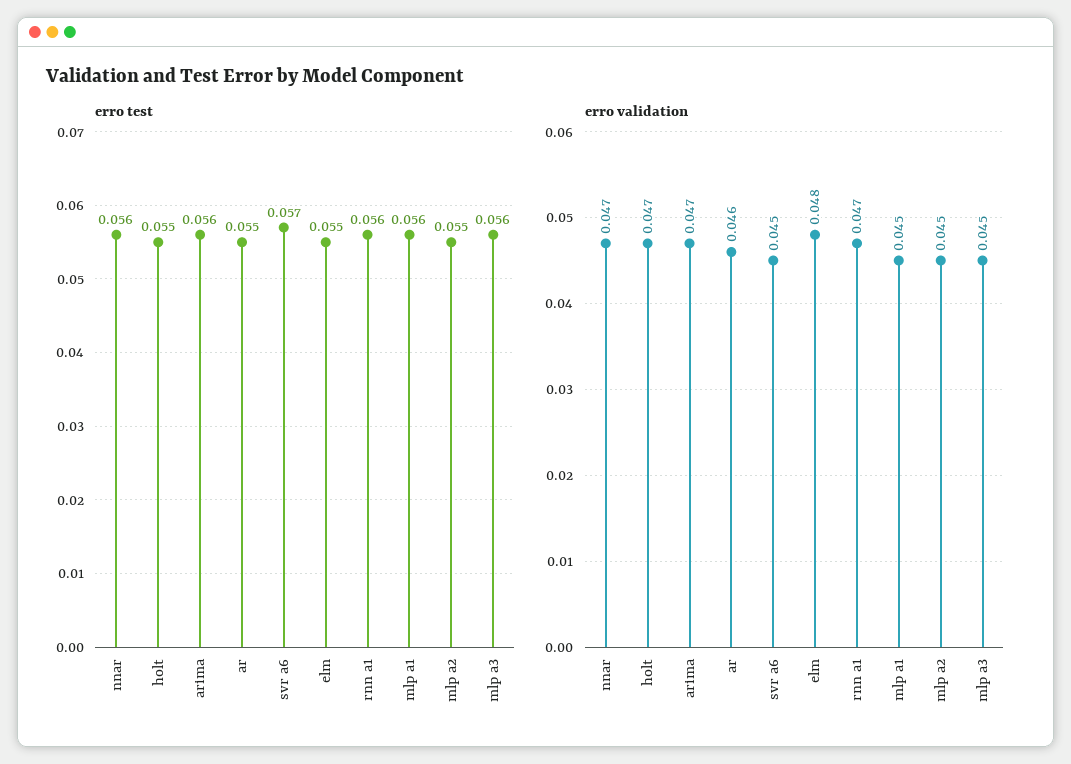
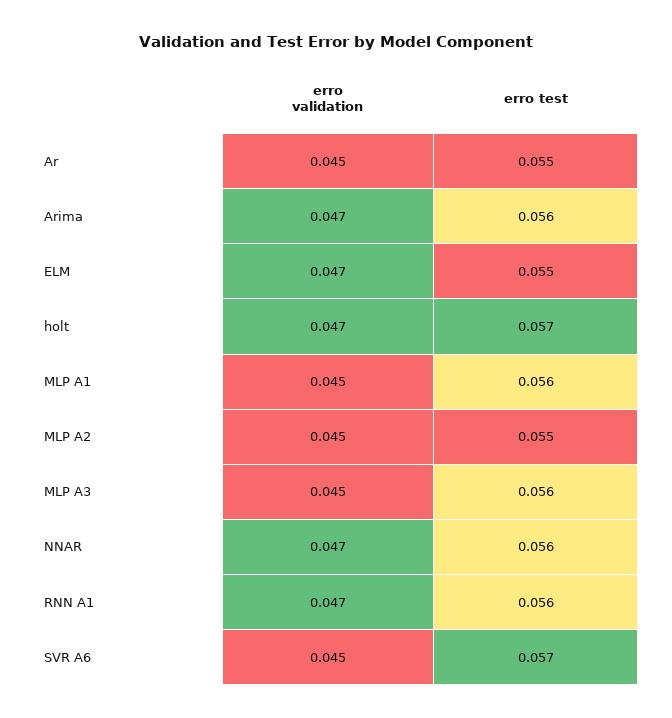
  {
    "erro test": {
      "nnar": 0.056,
-     "holt": 0.055,
+     "holt": 0.057,
      "arima": 0.056,
      "ar": 0.055,
      "svr a6": 0.057,
      "elm": 0.055,
      "rnn a1": 0.056,
      "mlp a1": 0.056,
      "mlp a2": 0.055,
      "mlp a3": 0.056
    },
    "erro validation": {
      "nnar": 0.047,
      "holt": 0.047,
      "arima": 0.047,
-     "ar": 0.046,
+     "ar": 0.045,
      "svr a6": 0.045,
-     "elm": 0.048,
+     "elm": 0.047,
      "rnn a1": 0.047,
      "mlp a1": 0.045,
      "mlp a2": 0.045,
      "mlp a3": 0.045
    }
  }

